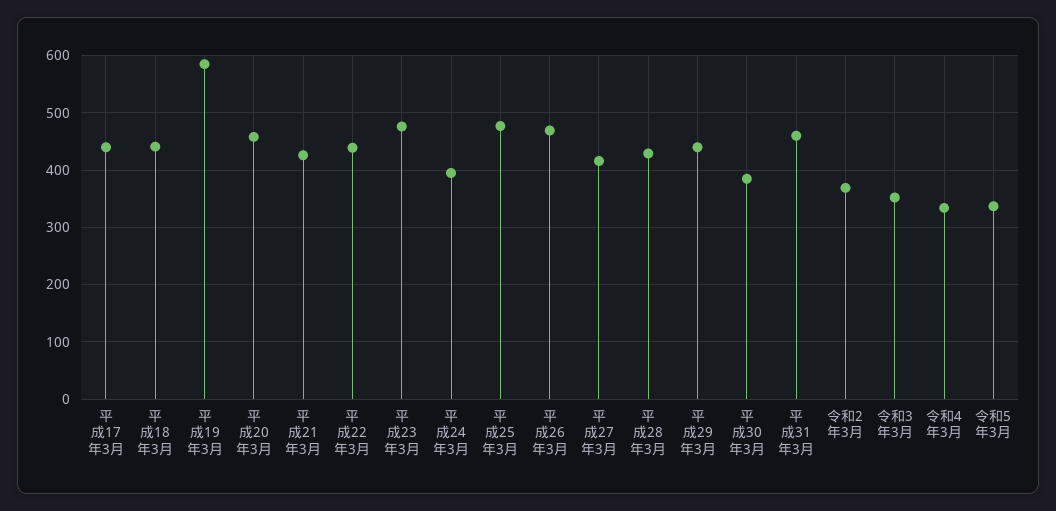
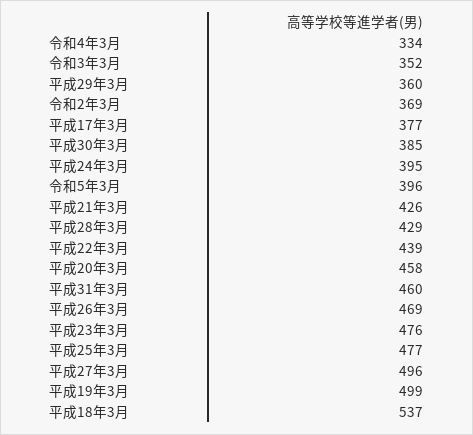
  {
-   "平成17年3月": 440,
+   "平成17年3月": 377,
-   "平成18年3月": 440,
+   "平成18年3月": 537,
-   "平成19年3月": 580,
+   "平成19年3月": 499,
    "平成20年3月": 458,
    "平成21年3月": 426,
    "平成22年3月": 439,
    "平成23年3月": 476,
    "平成24年3月": 395,
    "平成25年3月": 477,
    "平成26年3月": 469,
-   "平成27年3月": 420,
+   "平成27年3月": 496,
    "平成28年3月": 429,
-   "平成29年3月": 440,
+   "平成29年3月": 360,
    "平成30年3月": 385,
    "平成31年3月": 460,
    "令和2年3月": 369,
    "令和3年3月": 352,
    "令和4年3月": 334,
-   "令和5年3月": 340
+   "令和5年3月": 396
  }

